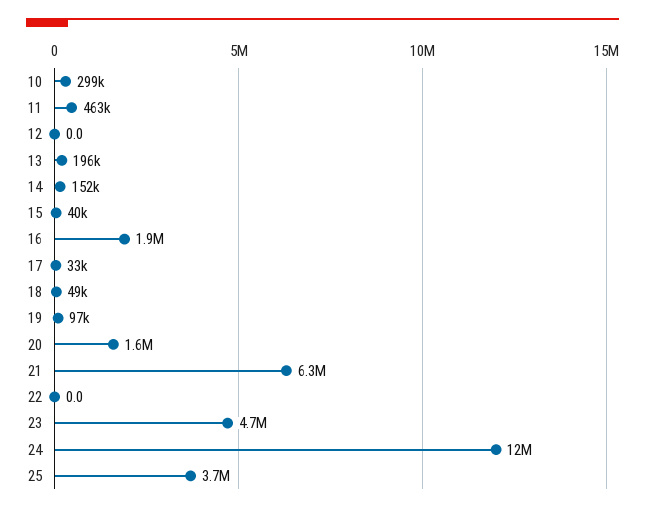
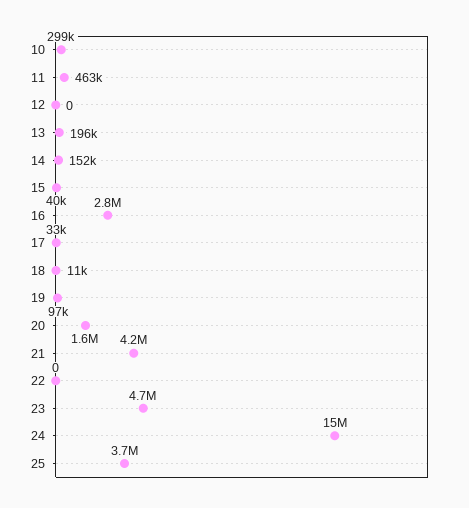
  {
    "10": 299000,
    "11": 463000,
    "12": 0,
    "13": 196000,
    "14": 152000,
    "15": 40000,
-   "16": 1900000,
+   "16": 2800000,
    "17": 33000,
-   "18": 49000,
+   "18": 11000,
    "19": 97000,
    "20": 1600000,
-   "21": 6300000,
+   "21": 4200000,
    "22": 0,
    "23": 4700000,
-   "24": 12000000,
+   "24": 15000000,
    "25": 3700000
  }

